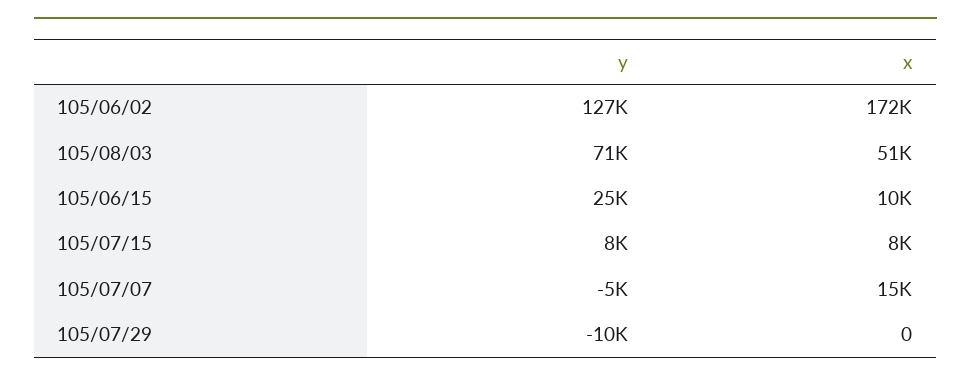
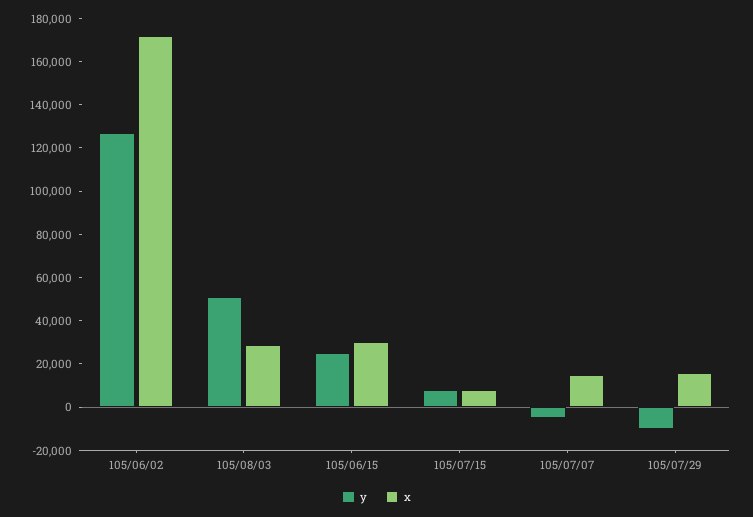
  {
    "y": {
      "105/06/02": 127000,
-     "105/08/03": 71000,
+     "105/08/03": 50000,
      "105/06/15": 25000,
      "105/07/15": 8000,
      "105/07/07": -5000,
      "105/07/29": -10000
    },
    "x": {
      "105/06/02": 172000,
-     "105/08/03": 51000,
+     "105/08/03": 30000,
-     "105/06/15": 10000,
+     "105/06/15": 30000,
      "105/07/15": 8000,
      "105/07/07": 15000,
-     "105/07/29": 0
+     "105/07/29": 15000
    }
  }

